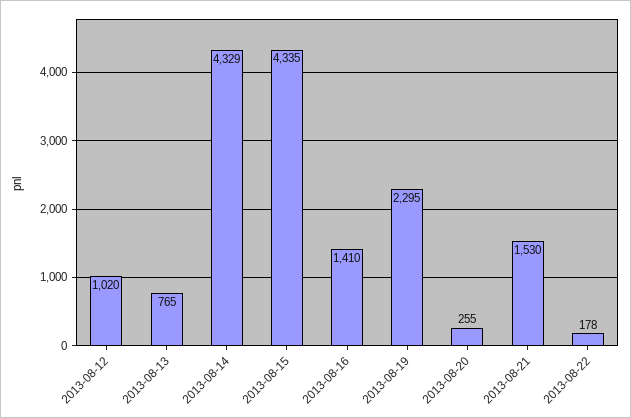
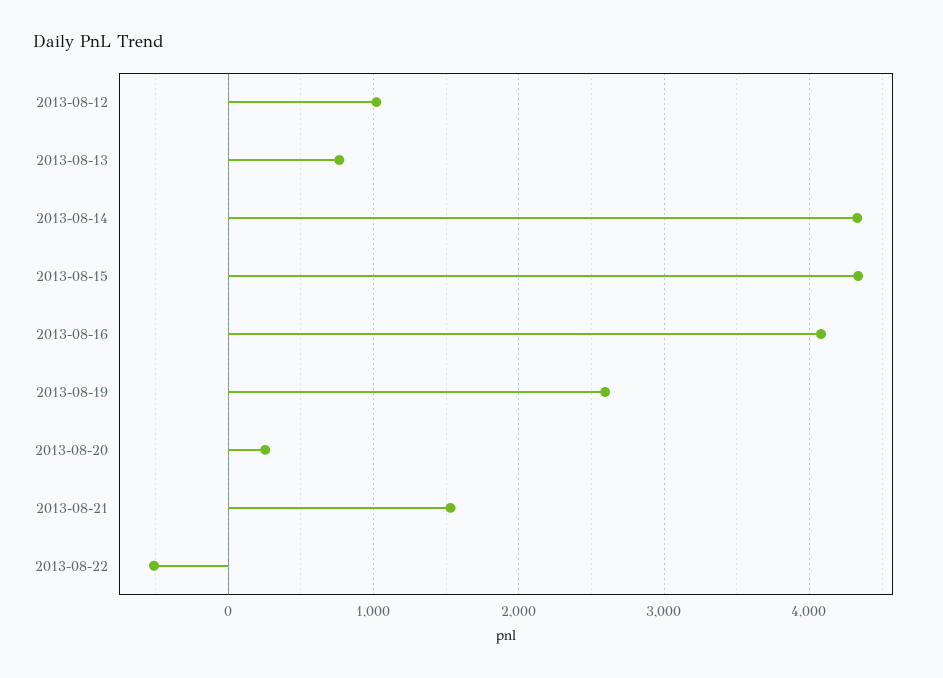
  {
    "2013-08-12": 1020,
    "2013-08-13": 765,
    "2013-08-14": 4329,
    "2013-08-15": 4335,
-   "2013-08-16": 1410,
+   "2013-08-16": 4100,
-   "2013-08-19": 2295,
+   "2013-08-19": 2600,
    "2013-08-20": 255,
    "2013-08-21": 1530,
-   "2013-08-22": 178
+   "2013-08-22": -500
  }

